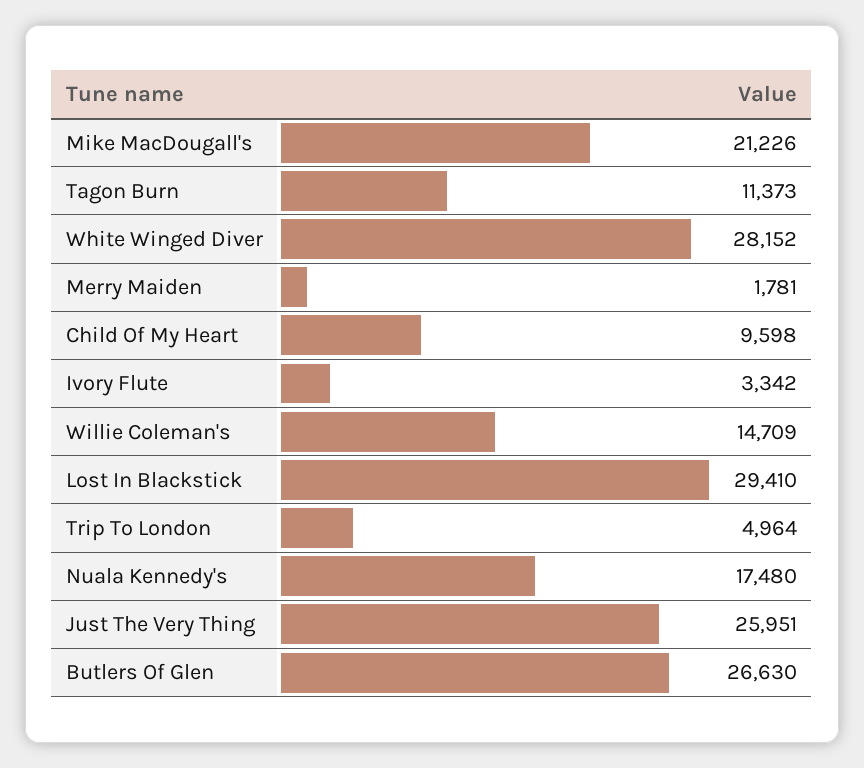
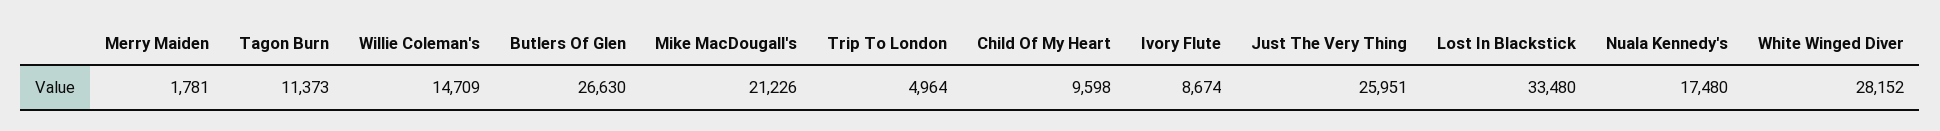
  {
    "Mike MacDougall's": 21226,
    "Tagon Burn": 11373,
    "White Winged Diver": 28152,
    "Merry Maiden": 1781,
    "Child Of My Heart": 9598,
-   "Ivory Flute": 3342,
+   "Ivory Flute": 8674,
    "Willie Coleman's": 14709,
-   "Lost In Blackstick": 29410,
+   "Lost In Blackstick": 33480,
    "Trip To London": 4964,
    "Nuala Kennedy's": 17480,
    "Just The Very Thing": 25951,
    "Butlers Of Glen": 26630
  }

